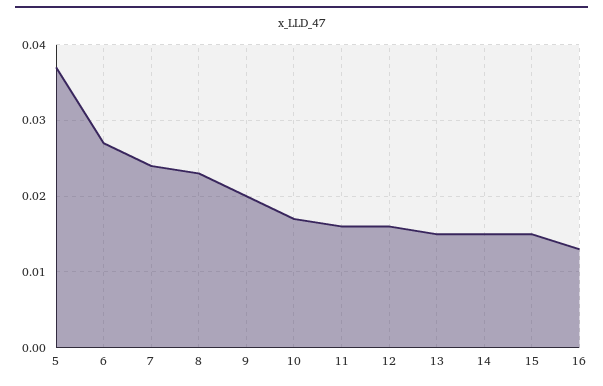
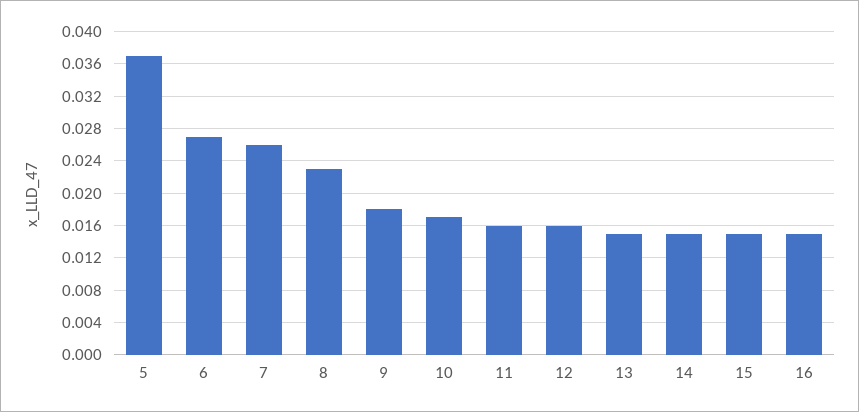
  {
    "5": 0.037,
    "6": 0.027,
-   "7": 0.024,
+   "7": 0.026,
    "8": 0.023,
-   "9": 0.02,
+   "9": 0.018,
    "10": 0.017,
    "11": 0.016,
    "12": 0.016,
    "13": 0.015,
    "14": 0.015,
    "15": 0.015,
-   "16": 0.013
+   "16": 0.015
  }

